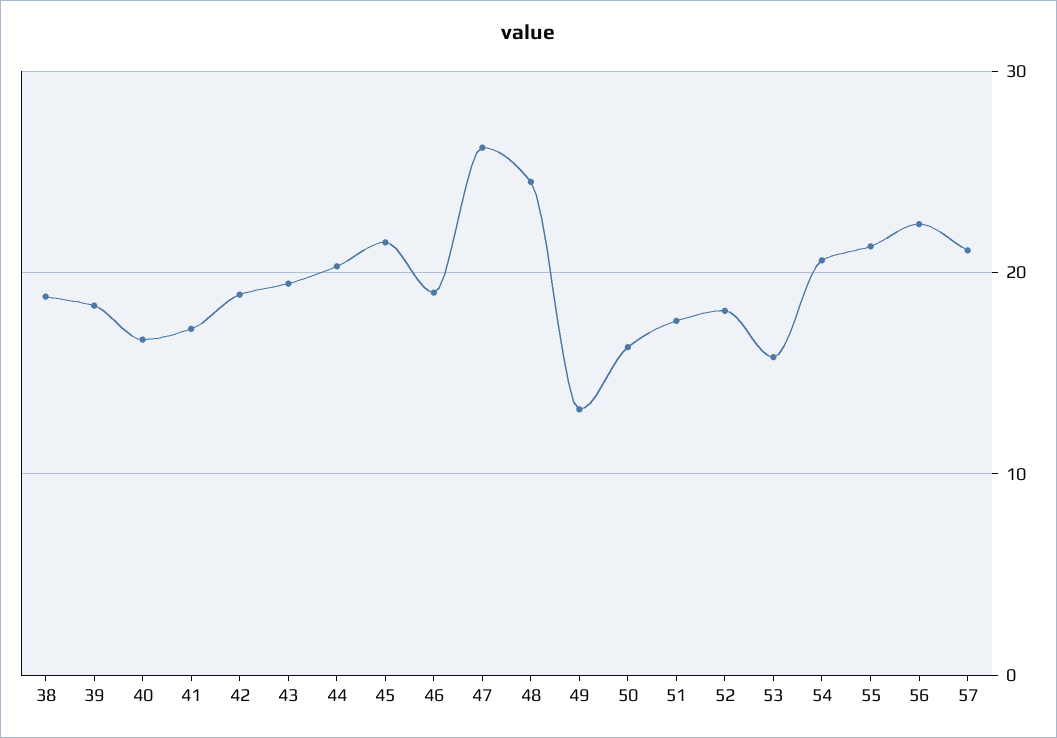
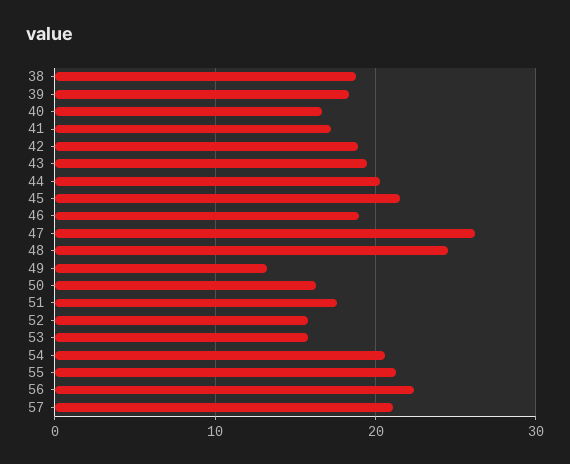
  {
    "38": 19,
    "39": 18,
    "40": 17,
    "41": 17,
    "42": 19,
    "43": 19,
    "44": 20,
    "45": 22,
    "46": 19,
    "47": 26,
    "48": 25,
    "49": 13,
    "50": 16,
    "51": 18,
-   "52": 18,
+   "52": 16,
    "53": 16,
    "54": 21,
    "55": 21,
    "56": 22,
    "57": 21
  }

